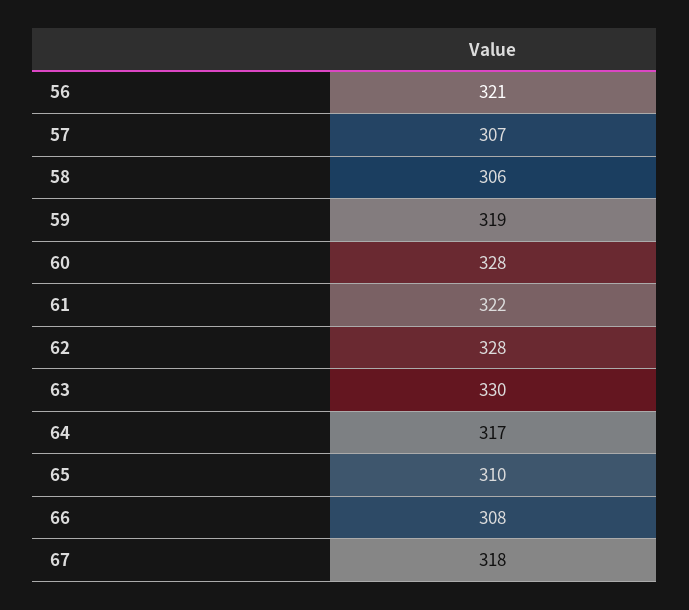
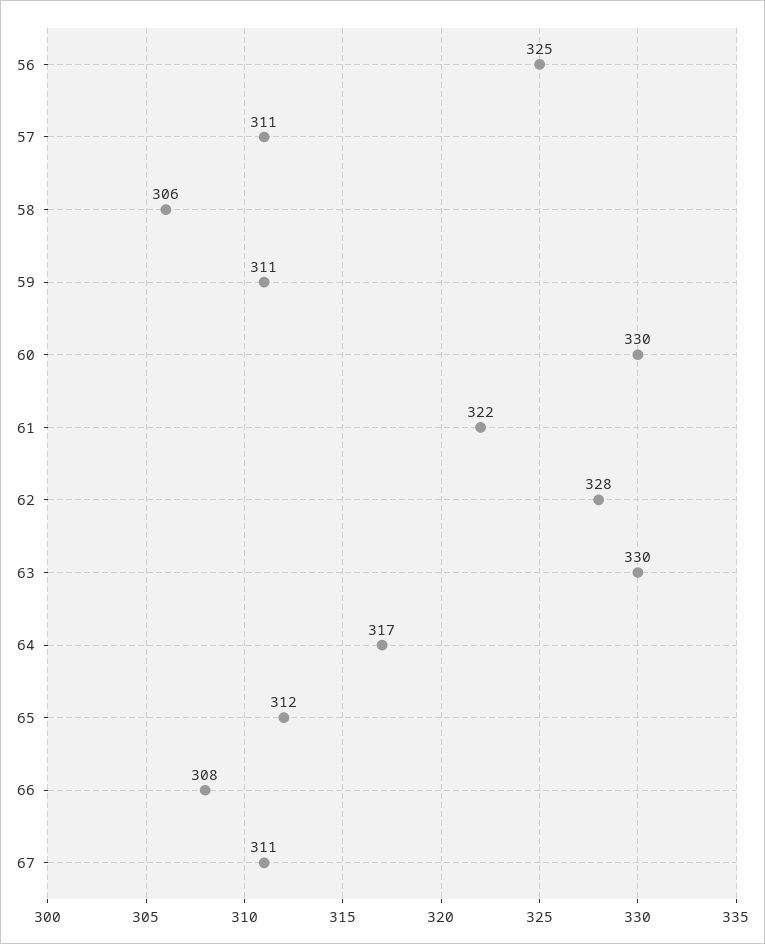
  {
-   "56": 321,
+   "56": 325,
-   "57": 307,
+   "57": 311,
    "58": 306,
-   "59": 319,
+   "59": 311,
-   "60": 328,
+   "60": 330,
    "61": 322,
    "62": 328,
    "63": 330,
    "64": 317,
-   "65": 310,
+   "65": 312,
    "66": 308,
-   "67": 318
+   "67": 311
  }

